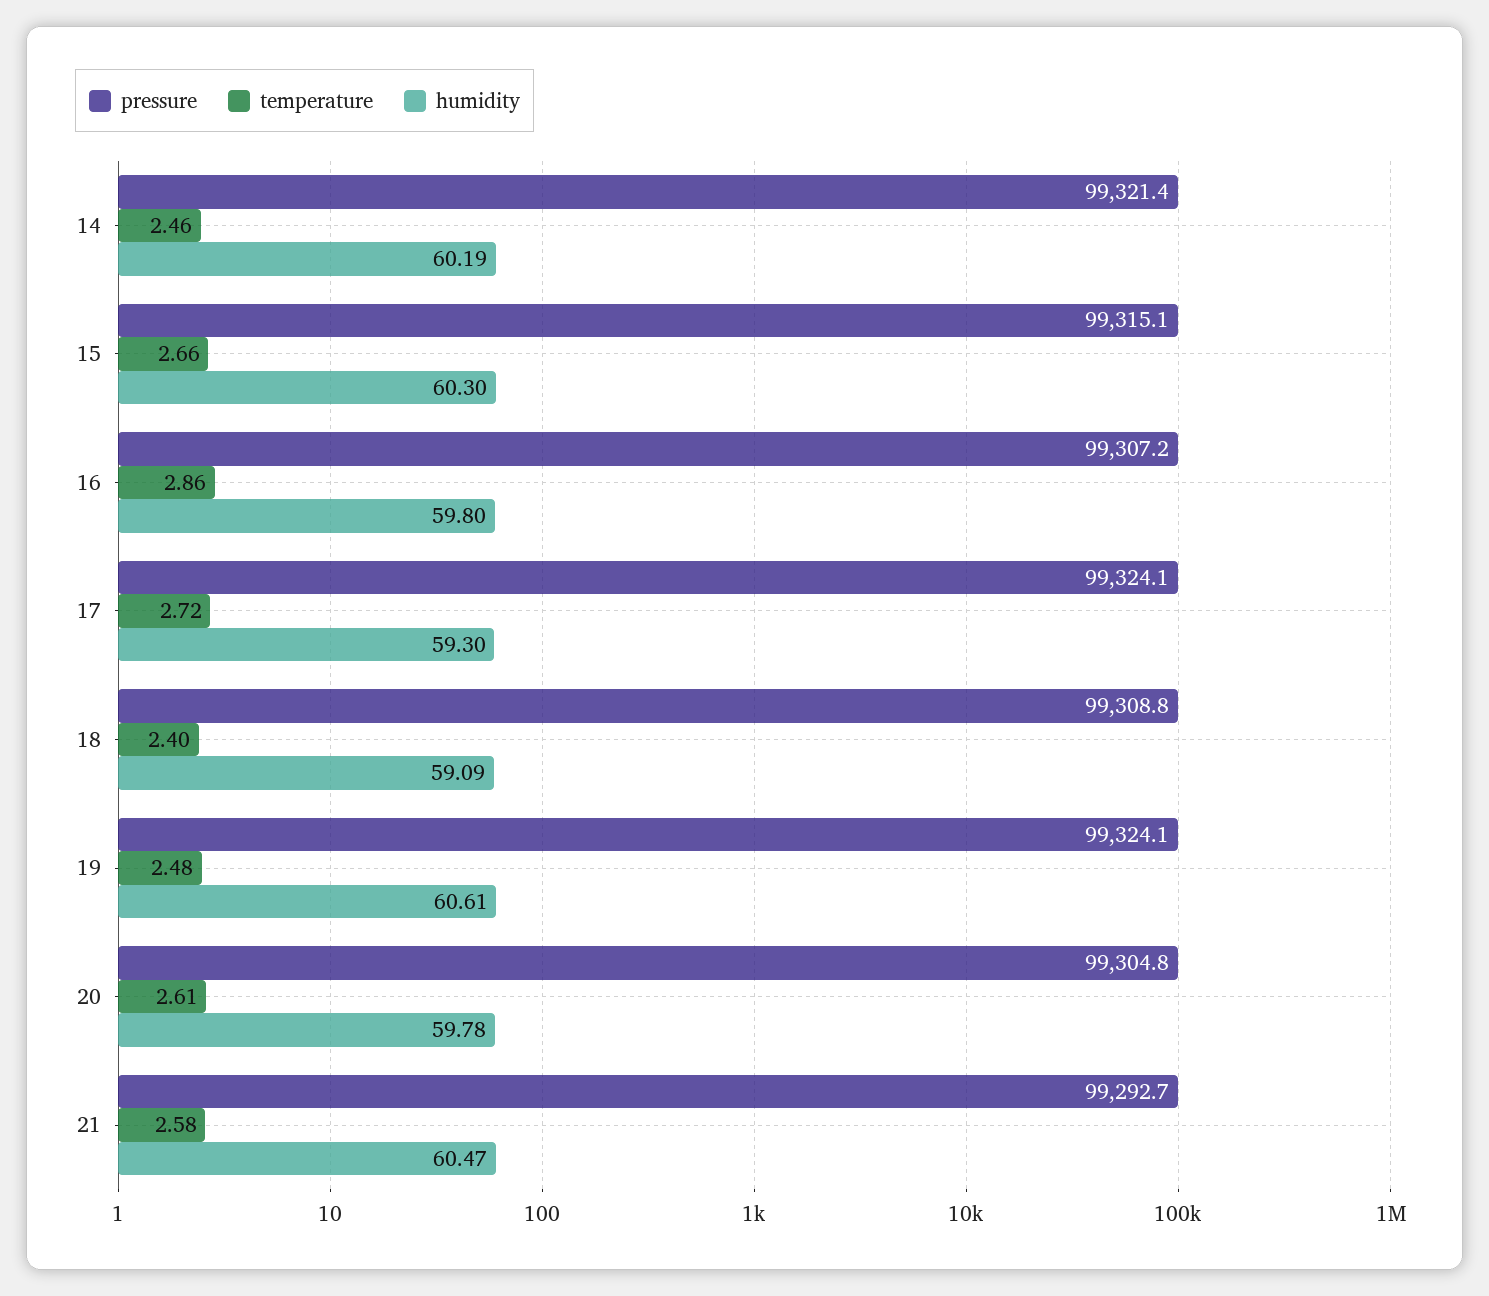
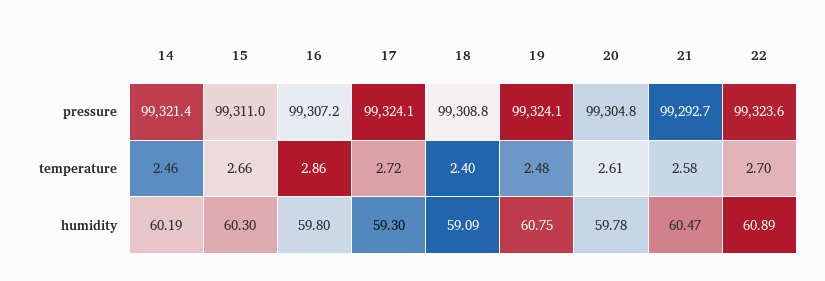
  {
    "pressure": {
      "14": 99321.4,
-     "15": 99315.1,
+     "15": 99311,
      "16": 99307.2,
      "17": 99324.1,
      "18": 99308.8,
      "19": 99324.1,
      "20": 99304.8,
-     "21": 99292.7
+     "21": 99292.7,
+     "22": 99323.6
    },
    "temperature": {
      "14": 2.46,
      "15": 2.66,
      "16": 2.86,
      "17": 2.72,
      "18": 2.4,
      "19": 2.48,
      "20": 2.61,
-     "21": 2.58
+     "21": 2.58,
+     "22": 2.7
    },
    "humidity": {
      "14": 60.19,
      "15": 60.3,
      "16": 59.8,
      "17": 59.3,
      "18": 59.09,
-     "19": 60.61,
+     "19": 60.75,
      "20": 59.78,
-     "21": 60.47
+     "21": 60.47,
+     "22": 60.89
    }
  }

